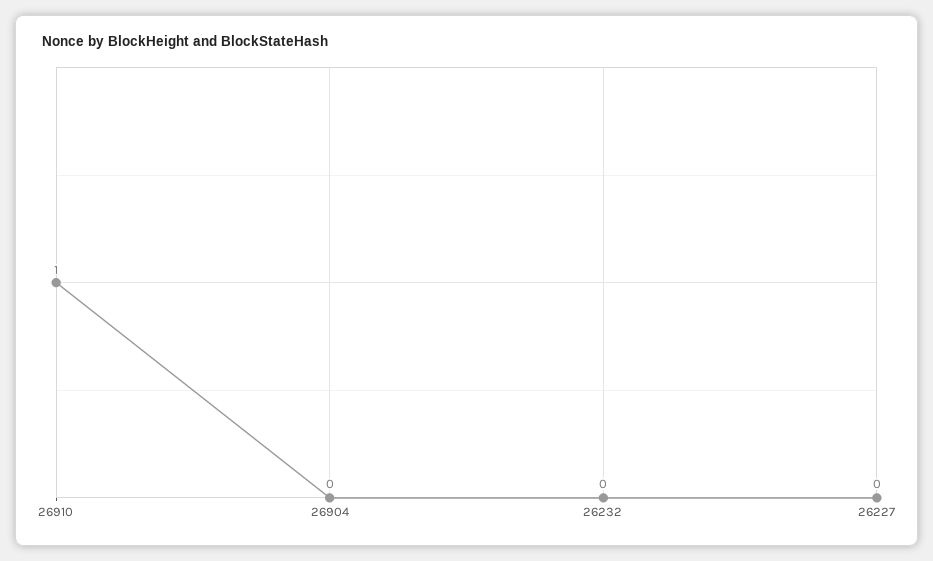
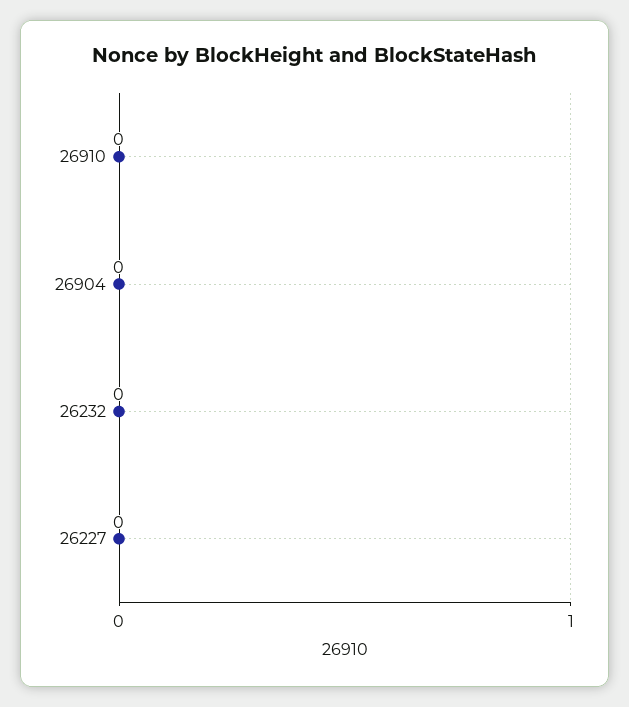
  {
-   "26910": 1,
+   "26910": 0,
    "26904": 0,
    "26232": 0,
    "26227": 0
  }

